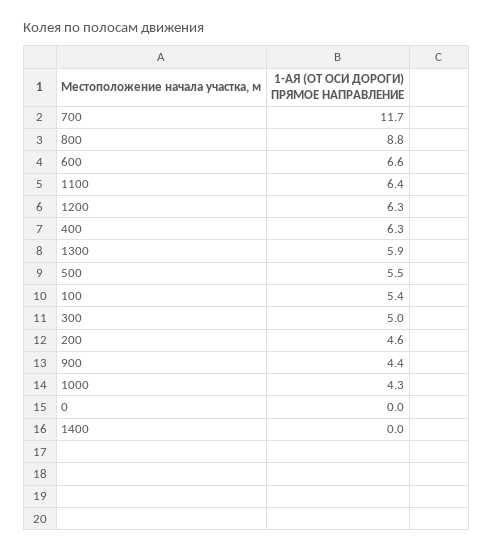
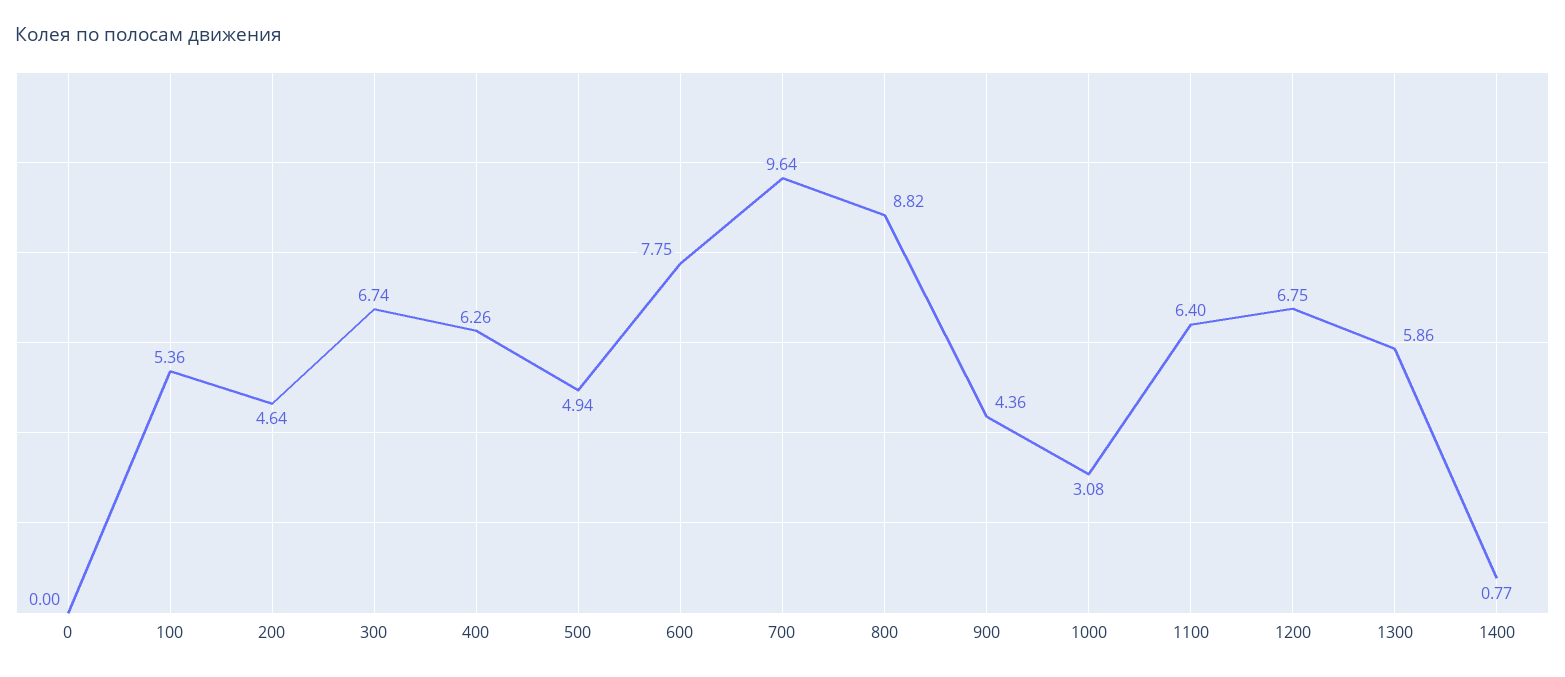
  {
-   "700": 11.7,
+   "700": 9.64,
    "800": 8.82,
-   "600": 6.6,
+   "600": 7.75,
    "1100": 6.4,
-   "1200": 6.3,
+   "1200": 6.75,
    "400": 6.26,
    "1300": 5.86,
-   "500": 5.5,
+   "500": 4.94,
    "100": 5.36,
-   "300": 5,
+   "300": 6.74,
    "200": 4.64,
    "900": 4.36,
-   "1000": 4.3,
+   "1000": 3.08,
    "0": 0,
-   "1400": 0
+   "1400": 0.77
  }

